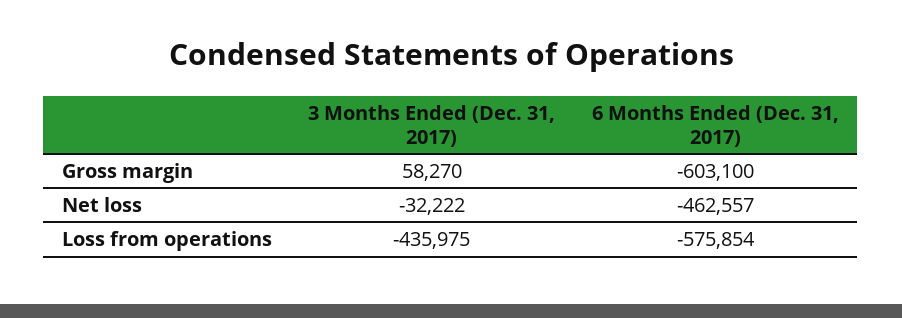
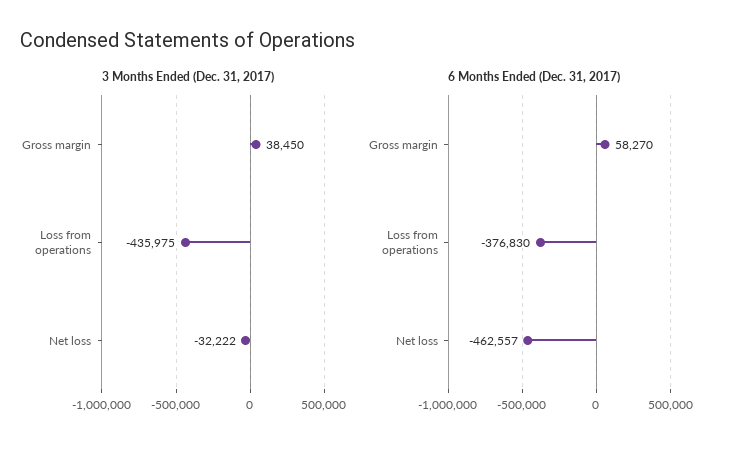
  {
    "3 Months Ended (Dec. 31, 2017)": {
-     "Gross margin": 58270,
+     "Gross margin": 38450,
      "Net loss": -32222,
      "Loss from operations": -435975
    },
    "6 Months Ended (Dec. 31, 2017)": {
-     "Gross margin": -603100,
+     "Gross margin": 58270,
      "Net loss": -462557,
-     "Loss from operations": -575854
+     "Loss from operations": -376830
    }
  }

